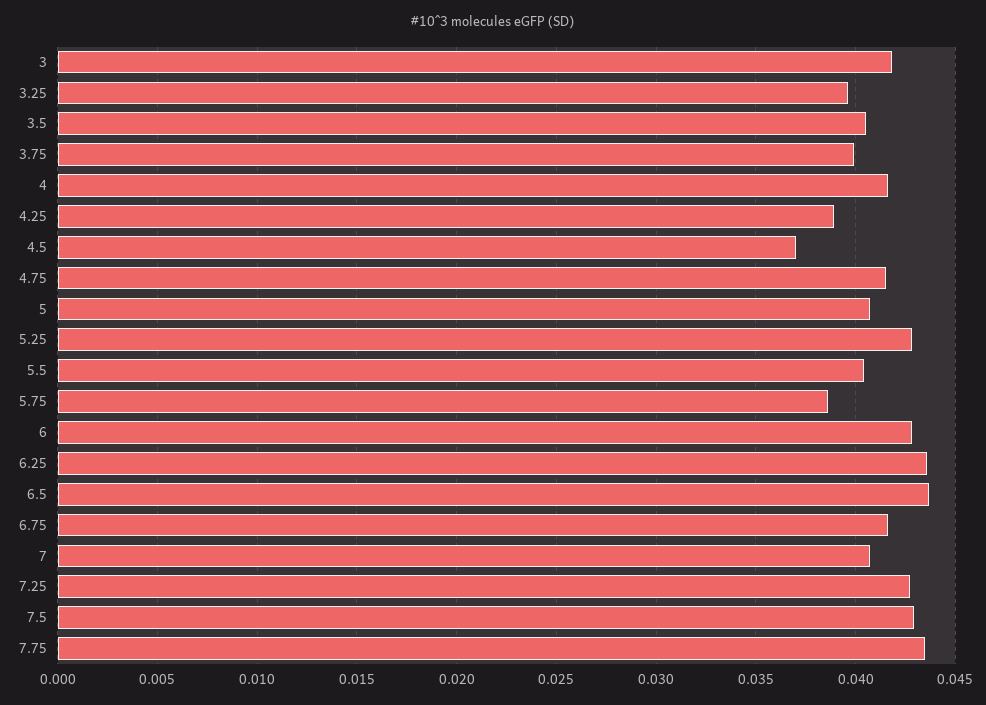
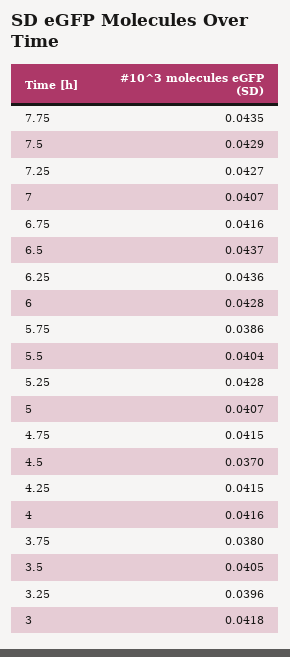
  {
    "3": 0.0418,
    "3.25": 0.0396,
    "3.5": 0.0405,
-   "3.75": 0.04,
+   "3.75": 0.038,
    "4": 0.0416,
-   "4.25": 0.039,
+   "4.25": 0.0415,
    "4.5": 0.037,
    "4.75": 0.0415,
    "5": 0.0407,
    "5.25": 0.0428,
    "5.5": 0.0404,
    "5.75": 0.0386,
    "6": 0.0428,
    "6.25": 0.0436,
    "6.5": 0.0437,
    "6.75": 0.0416,
    "7": 0.0407,
    "7.25": 0.0427,
    "7.5": 0.0429,
    "7.75": 0.0435
  }

